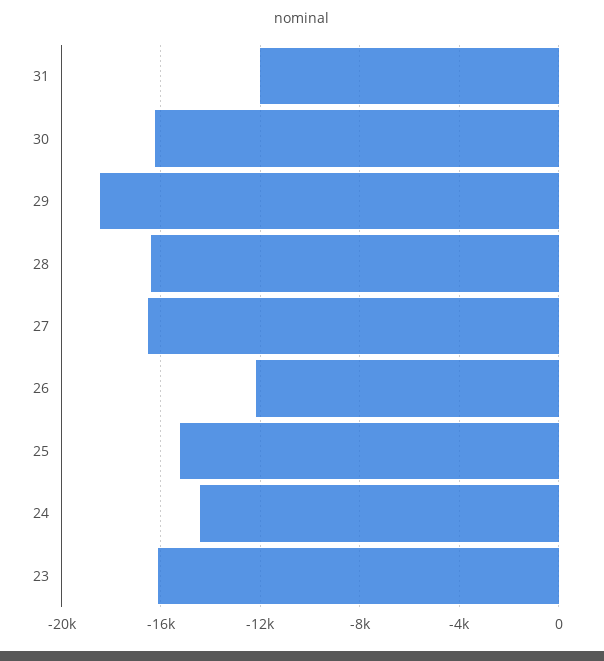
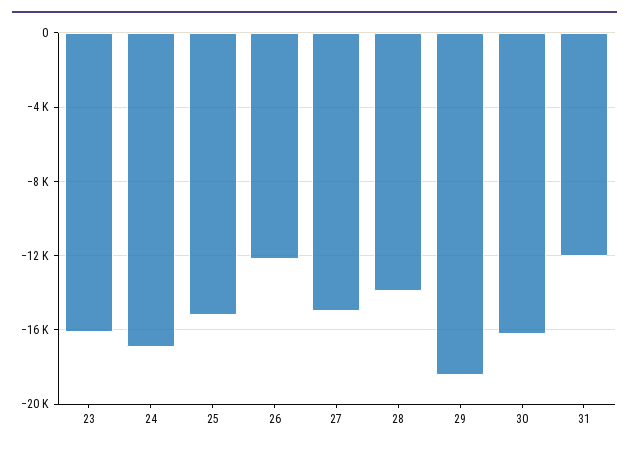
  {
    "31": -12000,
    "30": -16000,
    "29": -18500,
-   "28": -16500,
+   "28": -14000,
-   "27": -16500,
+   "27": -15000,
    "26": -12000,
    "25": -15000,
-   "24": -14500,
+   "24": -17000,
    "23": -16000
  }

